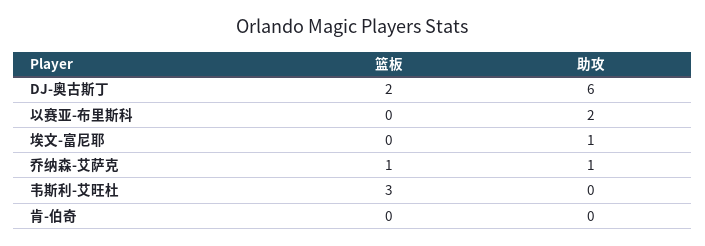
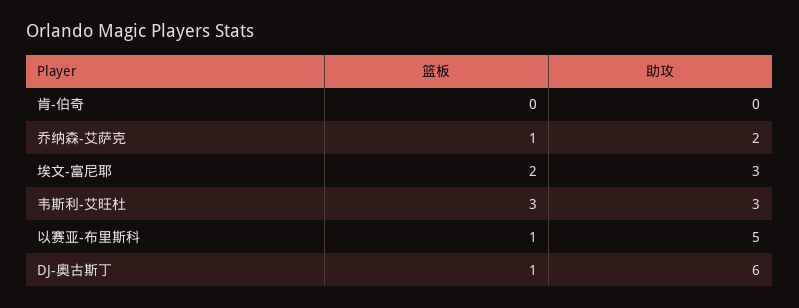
  {
    "篮板": {
-     "DJ-奥古斯丁": 2,
+     "DJ-奥古斯丁": 1,
-     "以赛亚-布里斯科": 0,
+     "以赛亚-布里斯科": 1,
-     "埃文-富尼耶": 0,
+     "埃文-富尼耶": 2,
      "乔纳森-艾萨克": 1,
      "韦斯利-艾旺杜": 3,
      "肯-伯奇": 0
    },
    "助攻": {
      "DJ-奥古斯丁": 6,
-     "以赛亚-布里斯科": 2,
+     "以赛亚-布里斯科": 5,
-     "埃文-富尼耶": 1,
+     "埃文-富尼耶": 3,
-     "乔纳森-艾萨克": 1,
+     "乔纳森-艾萨克": 2,
-     "韦斯利-艾旺杜": 0,
+     "韦斯利-艾旺杜": 3,
      "肯-伯奇": 0
    }
  }

